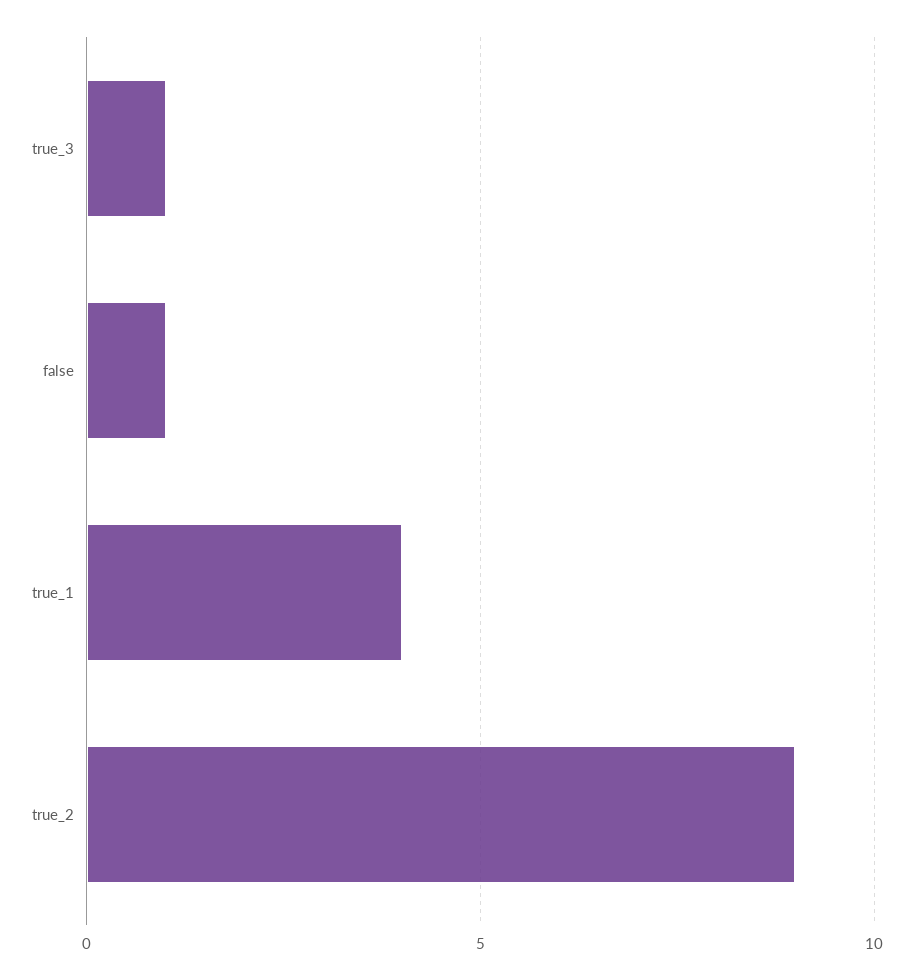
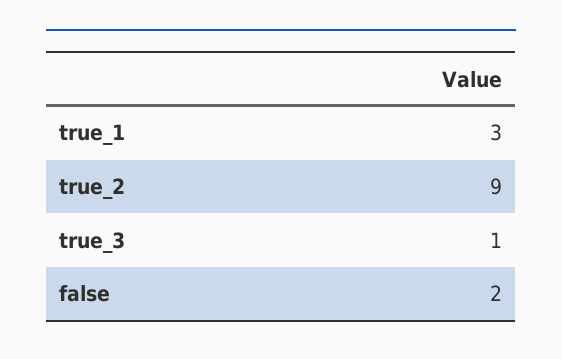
  {
    "true_3": 1,
-   "false": 1,
+   "false": 2,
-   "true_1": 4,
+   "true_1": 3,
    "true_2": 9
  }

